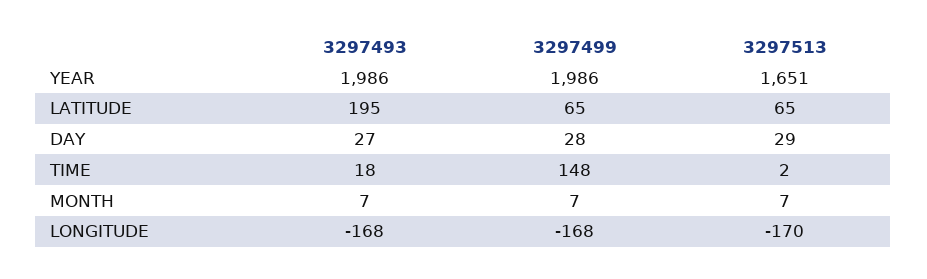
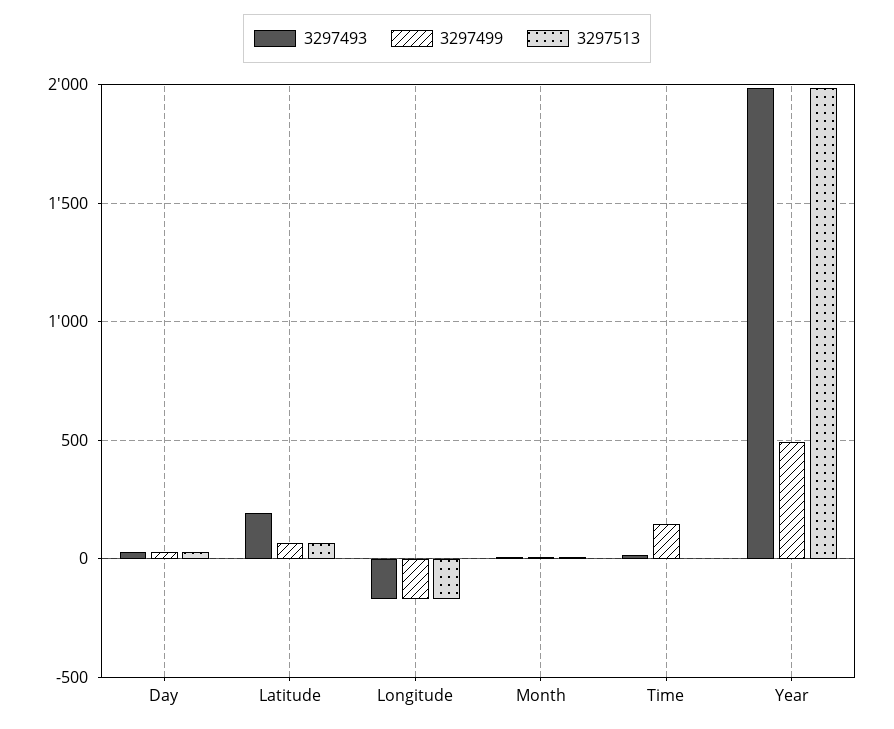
  {
    "3297493": {
      "YEAR": 1986,
      "LATITUDE": 195,
      "DAY": 27,
      "TIME": 18,
      "MONTH": 7,
      "LONGITUDE": -168
    },
    "3297499": {
-     "YEAR": 1986,
+     "YEAR": 500,
      "LATITUDE": 65,
      "DAY": 28,
      "TIME": 148,
      "MONTH": 7,
      "LONGITUDE": -168
    },
    "3297513": {
-     "YEAR": 1651,
+     "YEAR": 2000,
      "LATITUDE": 65,
      "DAY": 29,
      "TIME": 2,
      "MONTH": 7,
      "LONGITUDE": -170
    }
  }

